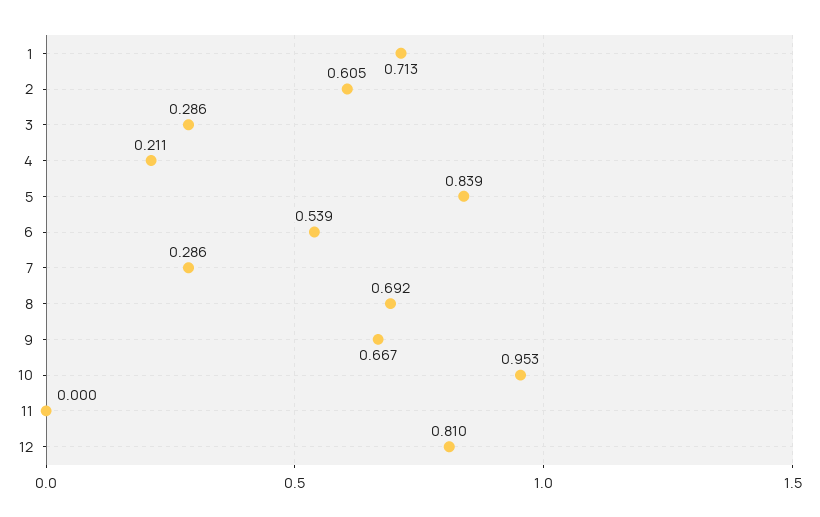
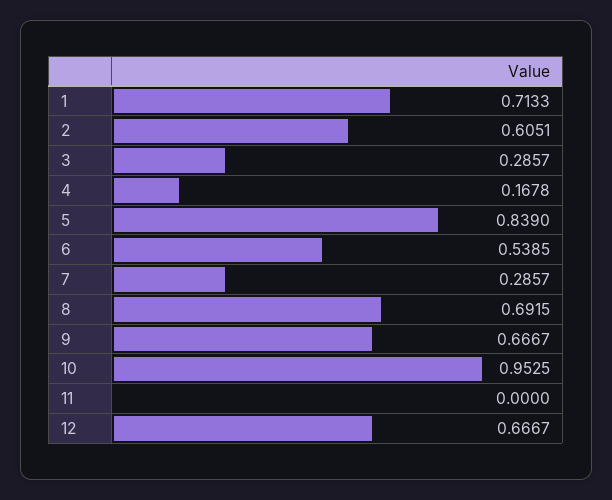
  {
    "1": 0.7133,
    "2": 0.6051,
    "3": 0.2857,
-   "4": 0.211,
+   "4": 0.1678,
    "5": 0.839,
    "6": 0.5385,
    "7": 0.2857,
    "8": 0.6915,
    "9": 0.6667,
    "10": 0.9525,
    "11": 0,
-   "12": 0.81
+   "12": 0.6667
  }

